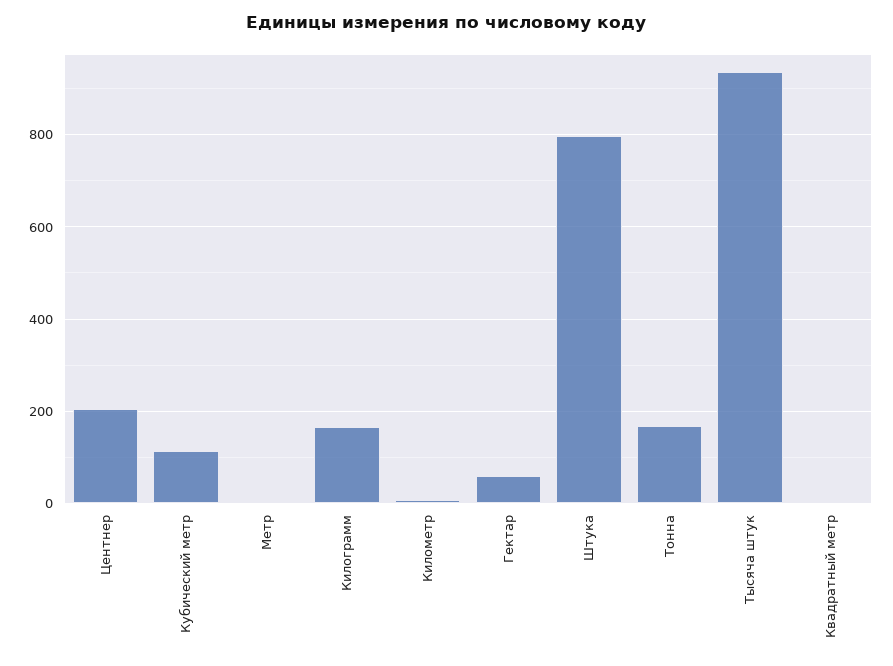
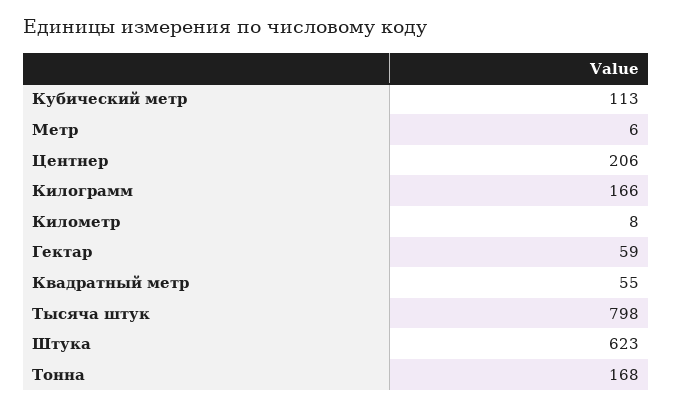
  {
    "Центнер": 206,
    "Кубический метр": 113,
    "Метр": 6,
    "Килограмм": 166,
    "Километр": 8,
    "Гектар": 59,
-   "Штука": 800,
+   "Штука": 623,
    "Тонна": 168,
-   "Тысяча штук": 940,
+   "Тысяча штук": 798,
-   "Квадратный метр": 0
+   "Квадратный метр": 55
  }

